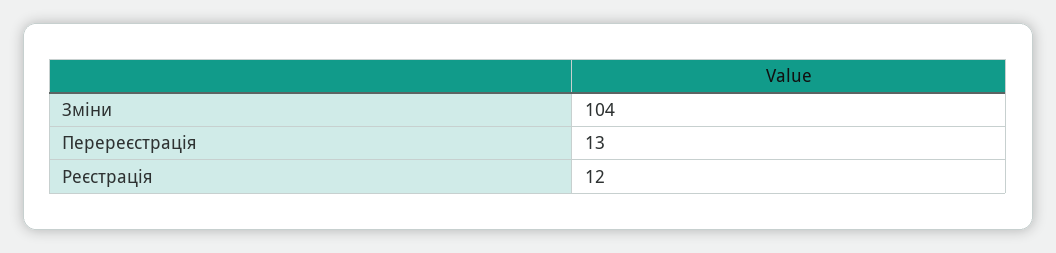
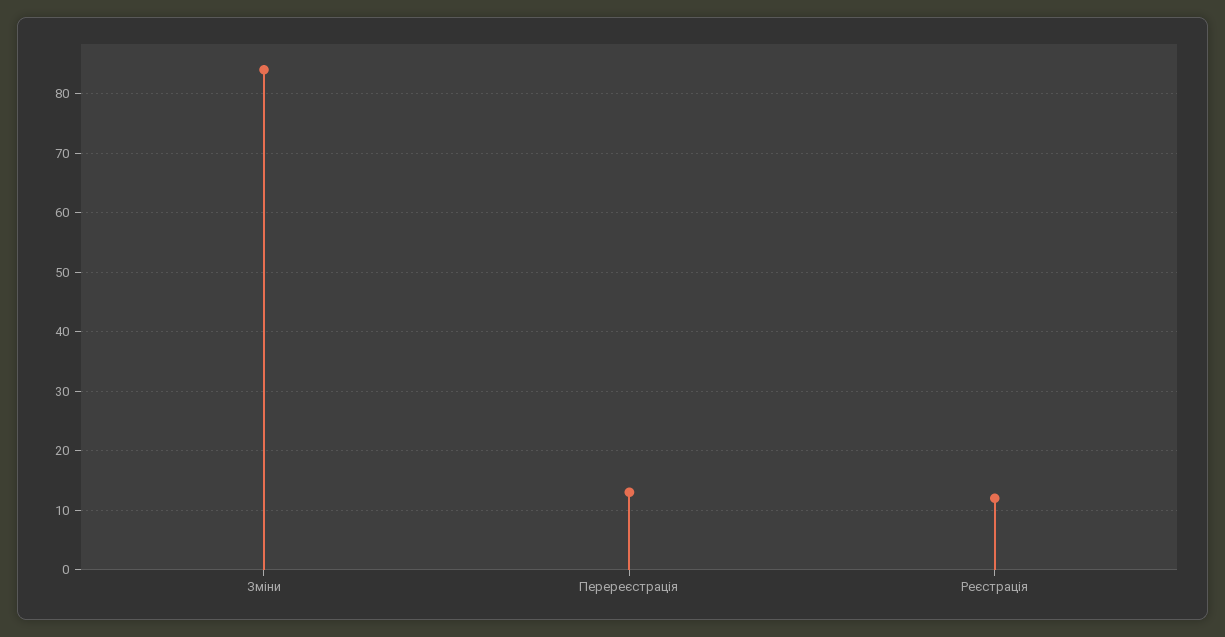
  {
-   "Зміни": 104,
+   "Зміни": 85,
    "Перереєстрація": 13,
    "Реєстрація": 12
  }

